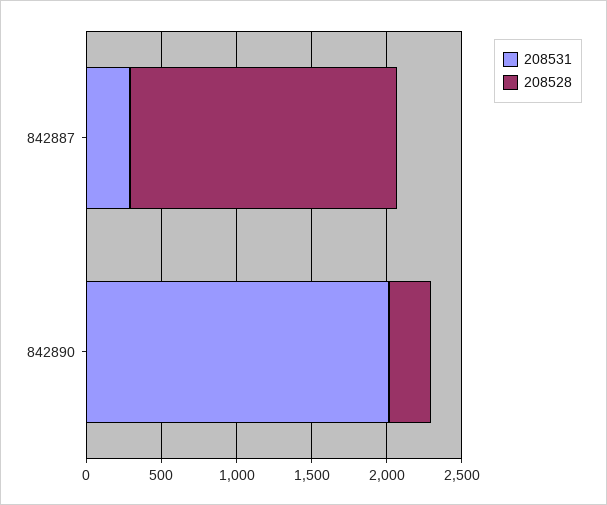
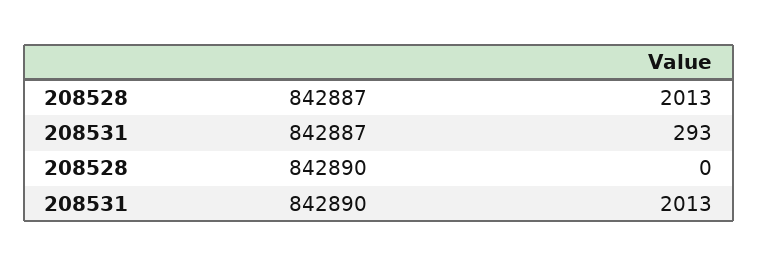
  {
    "208531": {
      "842887": 293,
      "842890": 2013
    },
    "208528": {
-     "842887": 1800,
+     "842887": 2013,
-     "842890": 300
+     "842890": 0
    }
  }

